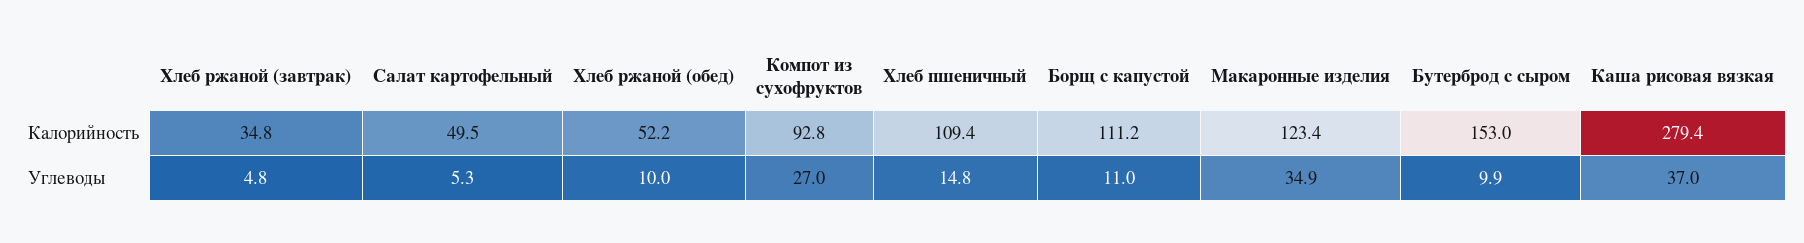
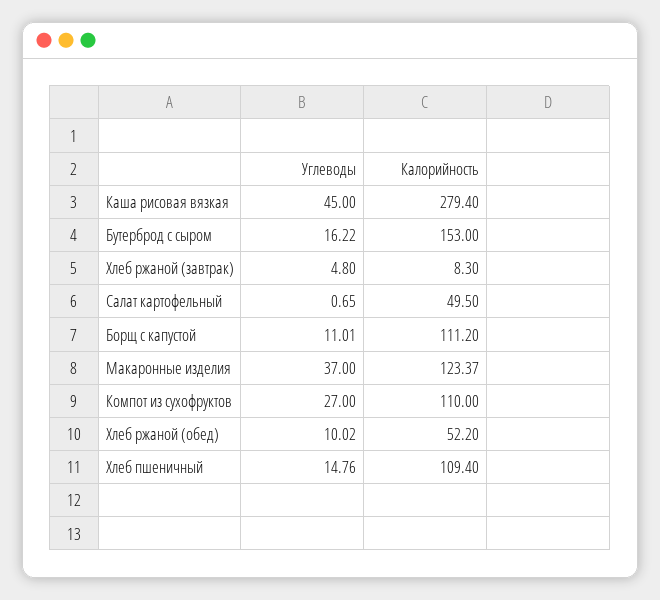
  {
    "Хлеб ржаной (завтрак)": {
-     "Калорийность": 34.8,
+     "Калорийность": 8.3,
      "Углеводы": 4.8
    },
    "Салат картофельный": {
      "Калорийность": 49.5,
-     "Углеводы": 5.3
+     "Углеводы": 0.65
    },
    "Хлеб ржаной (обед)": {
      "Калорийность": 52.2,
      "Углеводы": 10.02
    },
    "Компот из сухофруктов": {
-     "Калорийность": 92.8,
+     "Калорийность": 110,
      "Углеводы": 27
    },
    "Хлеб пшеничный": {
      "Калорийность": 109.4,
      "Углеводы": 14.76
    },
    "Борщ с капустой": {
      "Калорийность": 111.2,
      "Углеводы": 11.01
    },
    "Макаронные изделия": {
      "Калорийность": 123.37,
-     "Углеводы": 34.9
+     "Углеводы": 37
    },
    "Бутерброд с сыром": {
      "Калорийность": 153,
-     "Углеводы": 9.9
+     "Углеводы": 16.22
    },
    "Каша рисовая вязкая": {
      "Калорийность": 279.4,
-     "Углеводы": 37
+     "Углеводы": 45
    }
  }

